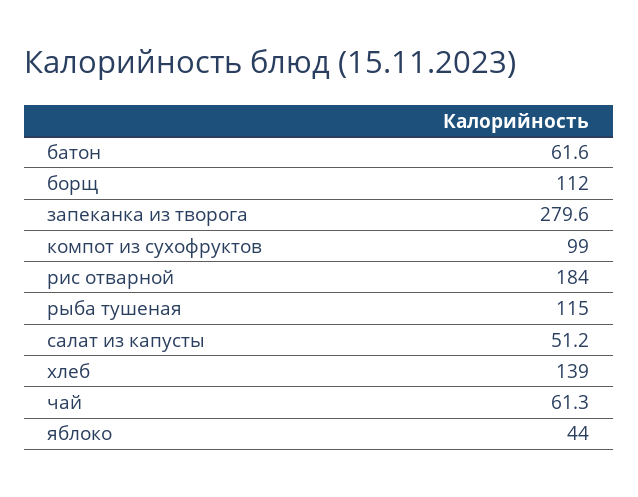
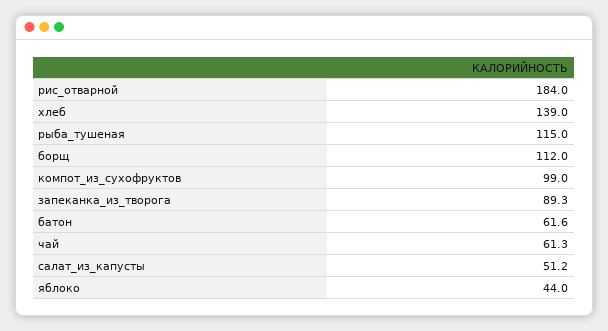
  {
    "батон": 61.6,
    "борщ": 112,
-   "запеканка из творога": 279.6,
+   "запеканка из творога": 89.3,
    "компот из сухофруктов": 99,
    "рис отварной": 184,
    "рыба тушеная": 115,
    "салат из капусты": 51.2,
    "хлеб": 139,
    "чай": 61.3,
    "яблоко": 44
  }

